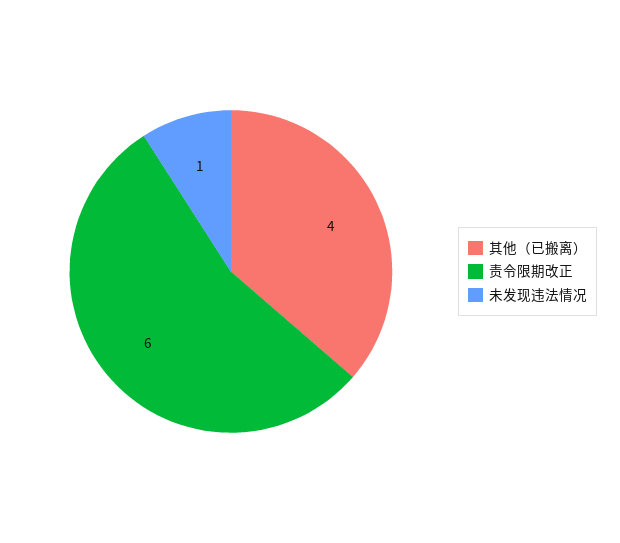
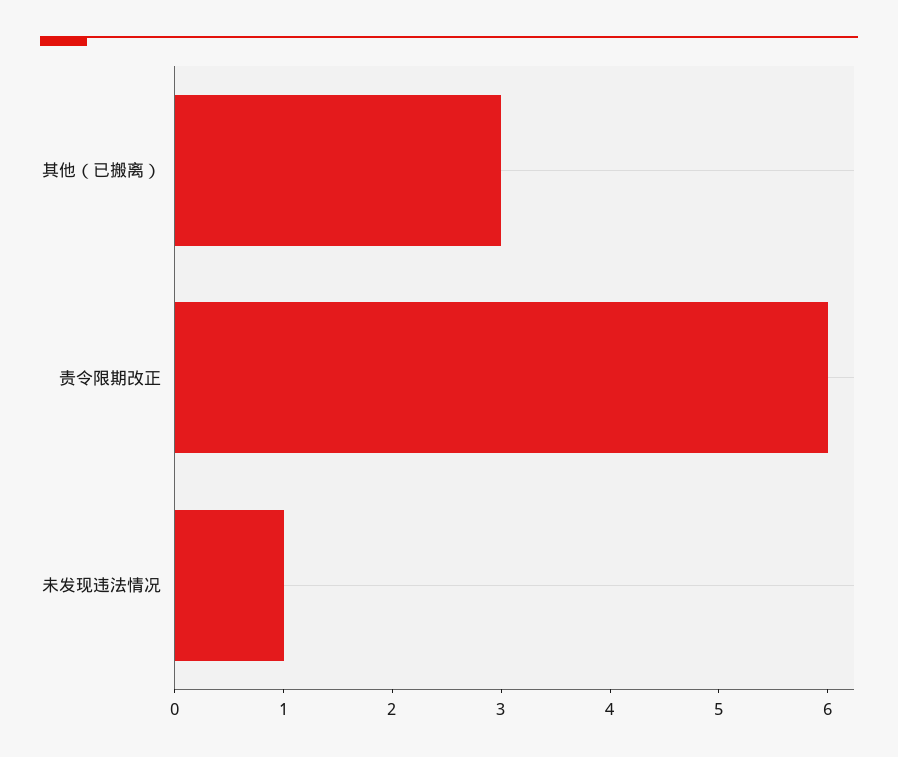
  {
-   "其他（已搬离）": 4,
+   "其他（已搬离）": 3,
    "责令限期改正": 6,
    "未发现违法情况": 1
  }

